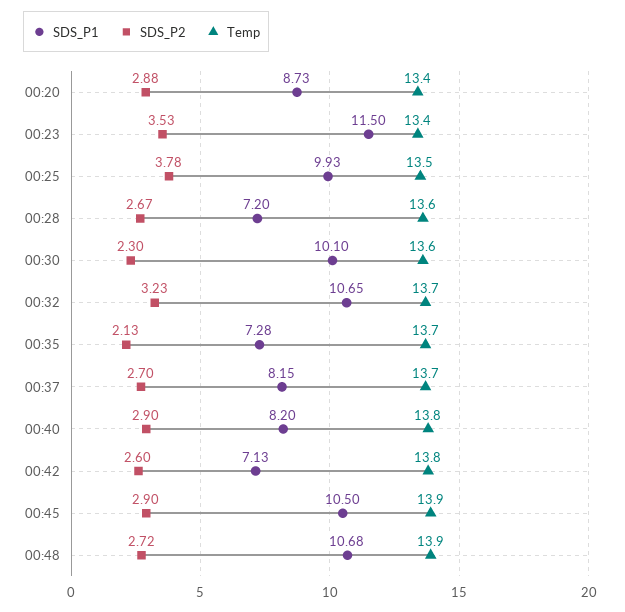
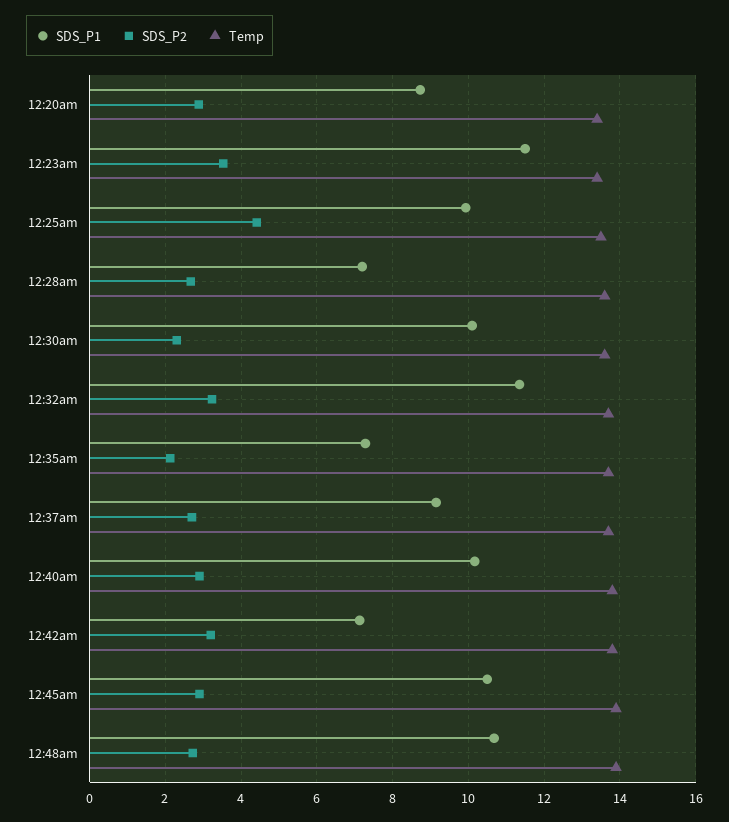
  {
    "SDS_P1": {
      "00:20": 8.73,
      "00:23": 11.5,
      "00:25": 9.93,
      "00:28": 7.2,
      "00:30": 10.1,
-     "00:32": 10.65,
+     "00:32": 11.4,
      "00:35": 7.28,
-     "00:37": 8.15,
+     "00:37": 9.2,
-     "00:40": 8.2,
+     "00:40": 10.2,
      "00:42": 7.13,
      "00:45": 10.5,
      "00:48": 10.68
    },
    "SDS_P2": {
      "00:20": 2.88,
      "00:23": 3.53,
-     "00:25": 3.78,
+     "00:25": 4.4,
      "00:28": 2.67,
      "00:30": 2.3,
      "00:32": 3.23,
      "00:35": 2.13,
      "00:37": 2.7,
      "00:40": 2.9,
-     "00:42": 2.6,
+     "00:42": 3.2,
      "00:45": 2.9,
      "00:48": 2.72
    },
    "Temp": {
      "00:20": 13.4,
      "00:23": 13.4,
      "00:25": 13.5,
      "00:28": 13.6,
      "00:30": 13.6,
      "00:32": 13.7,
      "00:35": 13.7,
      "00:37": 13.7,
      "00:40": 13.8,
      "00:42": 13.8,
      "00:45": 13.9,
      "00:48": 13.9
    }
  }

